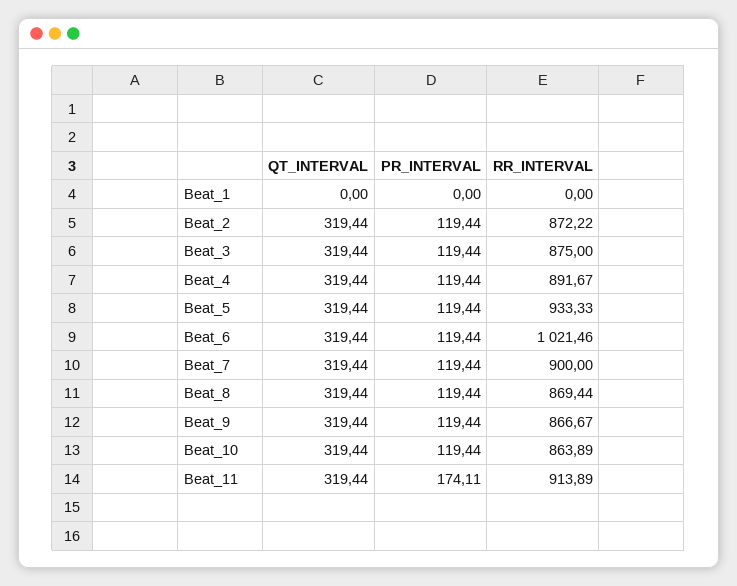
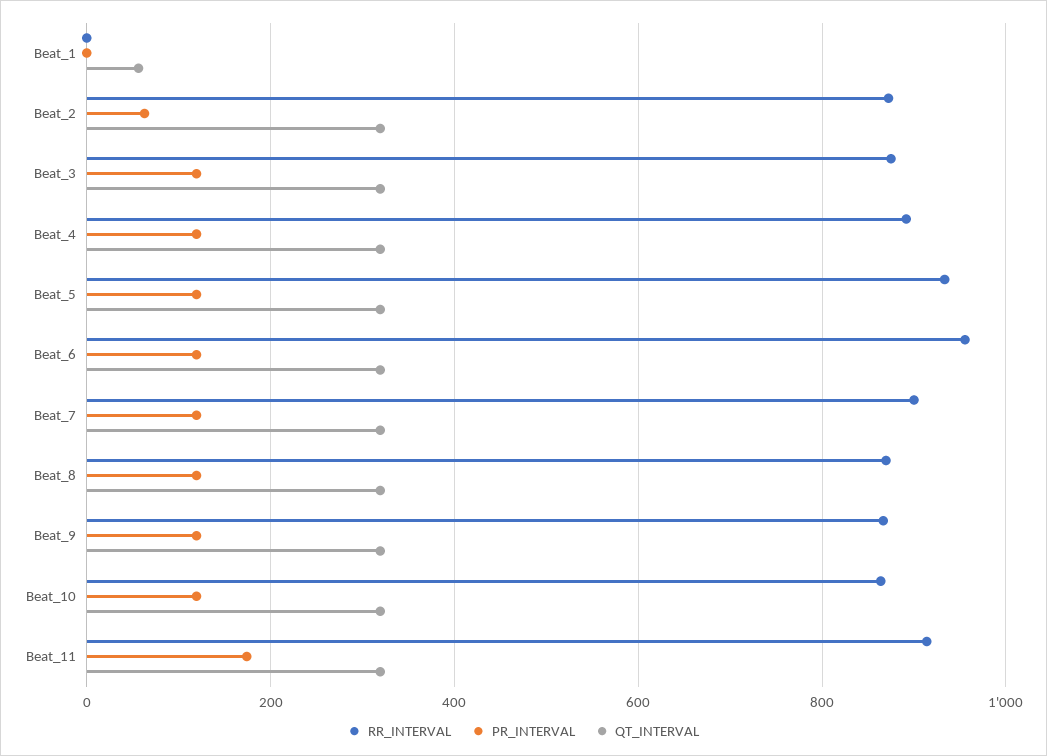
  {
    "QT_INTERVAL": {
-     "Beat_1": 0,
+     "Beat_1": 60,
      "Beat_2": 319.44,
      "Beat_3": 319.44,
      "Beat_4": 319.44,
      "Beat_5": 319.44,
      "Beat_6": 319.44,
      "Beat_7": 319.44,
      "Beat_8": 319.44,
      "Beat_9": 319.44,
      "Beat_10": 319.44,
      "Beat_11": 319.44
    },
    "PR_INTERVAL": {
      "Beat_1": 0,
-     "Beat_2": 119.44,
+     "Beat_2": 60,
      "Beat_3": 119.44,
      "Beat_4": 119.44,
      "Beat_5": 119.44,
      "Beat_6": 119.44,
      "Beat_7": 119.44,
      "Beat_8": 119.44,
      "Beat_9": 119.44,
      "Beat_10": 119.44,
      "Beat_11": 174.11
    },
    "RR_INTERVAL": {
      "Beat_1": 0,
      "Beat_2": 872.22,
      "Beat_3": 875,
      "Beat_4": 891.67,
      "Beat_5": 933.33,
-     "Beat_6": 1021.46,
+     "Beat_6": 960,
      "Beat_7": 900,
      "Beat_8": 869.44,
      "Beat_9": 866.67,
      "Beat_10": 863.89,
      "Beat_11": 913.89
    }
  }

